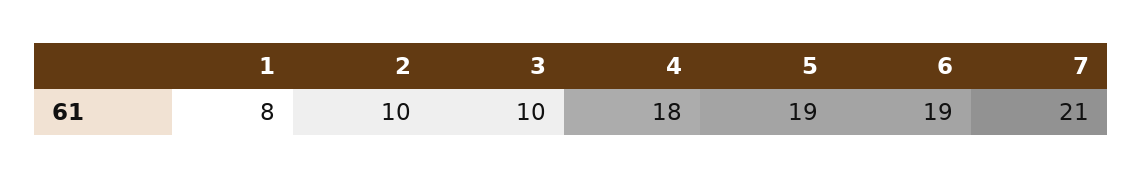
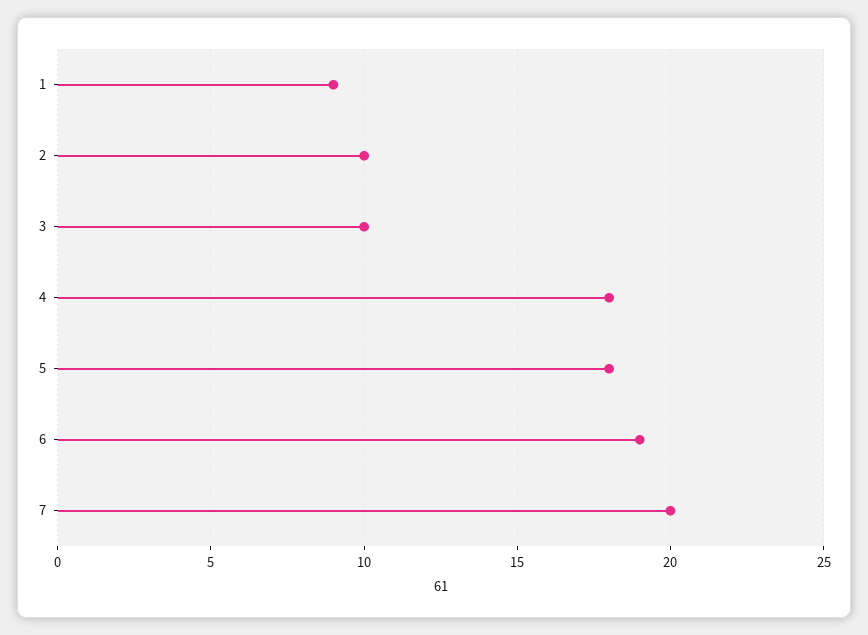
  {
-   "1": 8,
+   "1": 9,
    "2": 10,
    "3": 10,
    "4": 18,
-   "5": 19,
+   "5": 18,
    "6": 19,
-   "7": 21
+   "7": 20
  }

